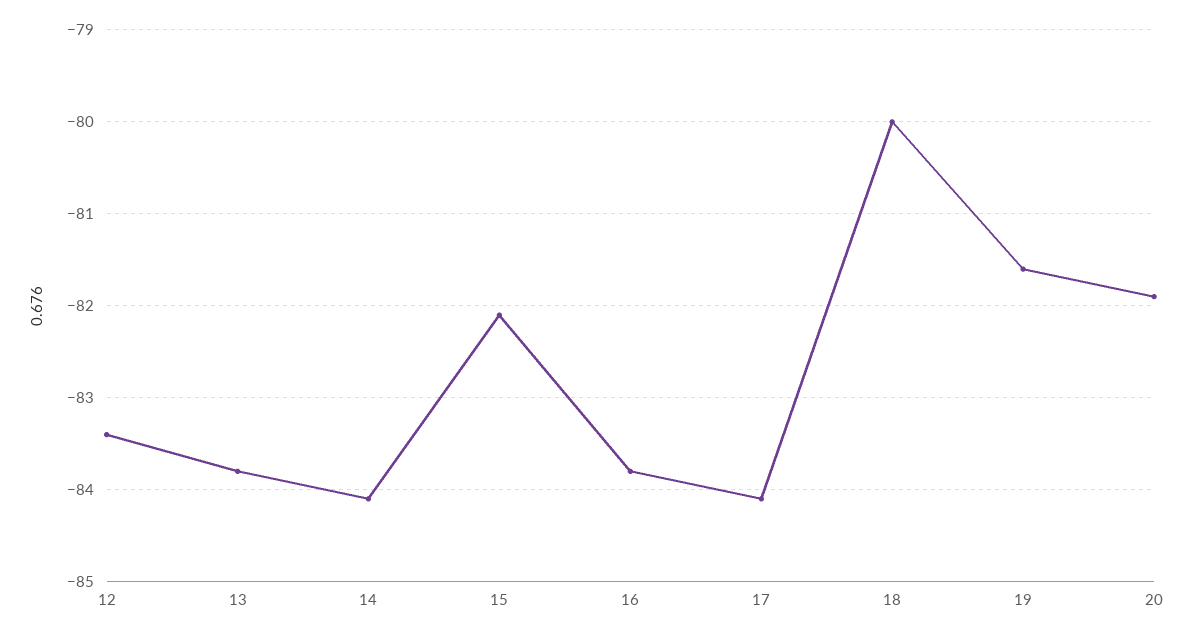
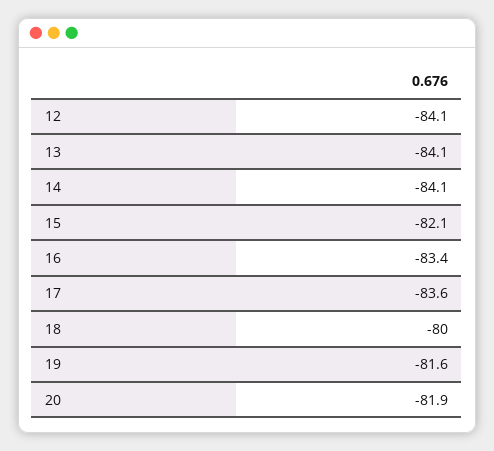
  {
-   "12": -83.4,
+   "12": -84.1,
-   "13": -83.8,
+   "13": -84.1,
    "14": -84.1,
    "15": -82.1,
-   "16": -83.8,
+   "16": -83.4,
-   "17": -84.1,
+   "17": -83.6,
    "18": -80,
    "19": -81.6,
    "20": -81.9
  }

